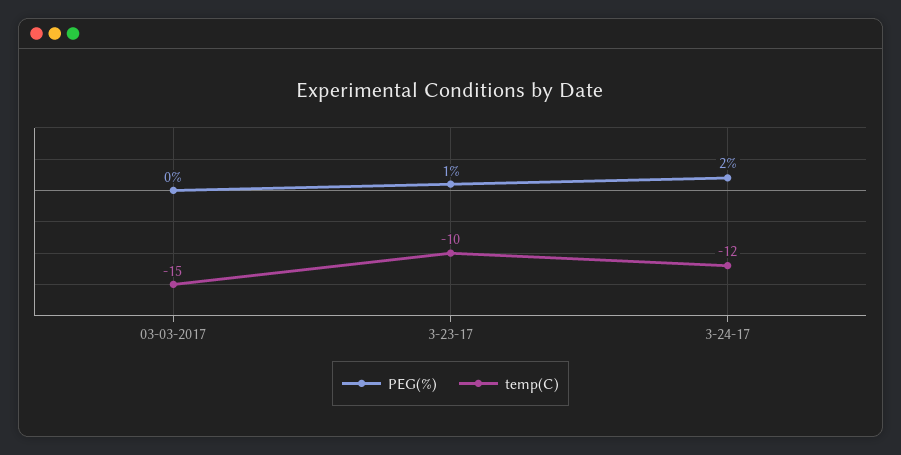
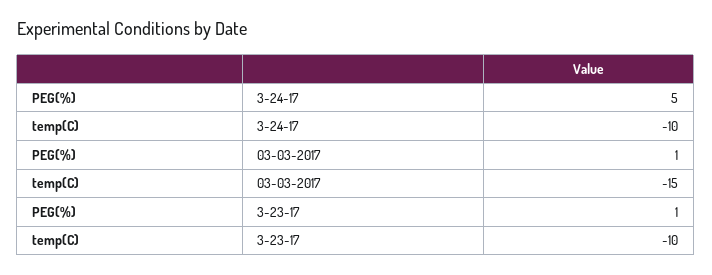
  {
    "PEG(%)": {
-     "03-03-2017": 0,
+     "03-03-2017": 1,
      "3-23-17": 1,
-     "3-24-17": 2
+     "3-24-17": 5
    },
    "temp(C)": {
      "03-03-2017": -15,
      "3-23-17": -10,
-     "3-24-17": -12
+     "3-24-17": -10
    }
  }

